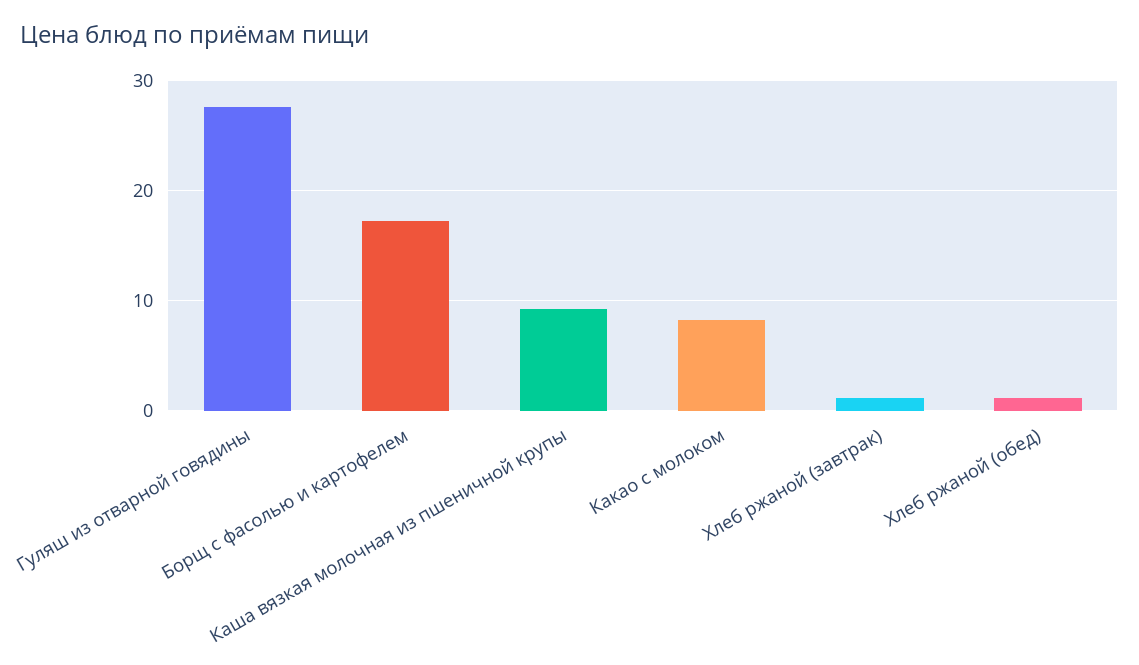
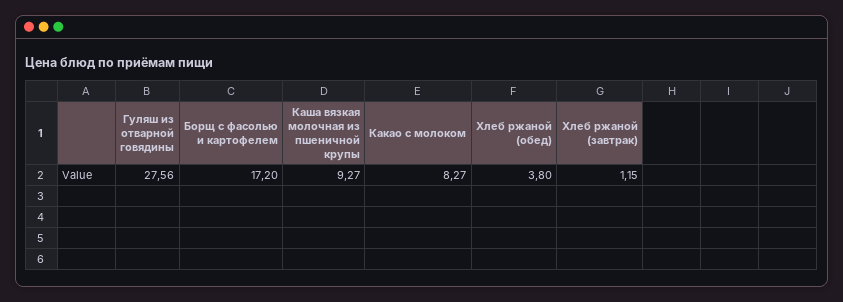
  {
    "Гуляш из отварной говядины": 27.56,
    "Борщ с фасолью и картофелем": 17.2,
    "Каша вязкая молочная из пшеничной крупы": 9.27,
    "Какао с молоком": 8.27,
    "Хлеб ржаной (завтрак)": 1.15,
-   "Хлеб ржаной (обед)": 1
+   "Хлеб ржаной (обед)": 3.8
  }

